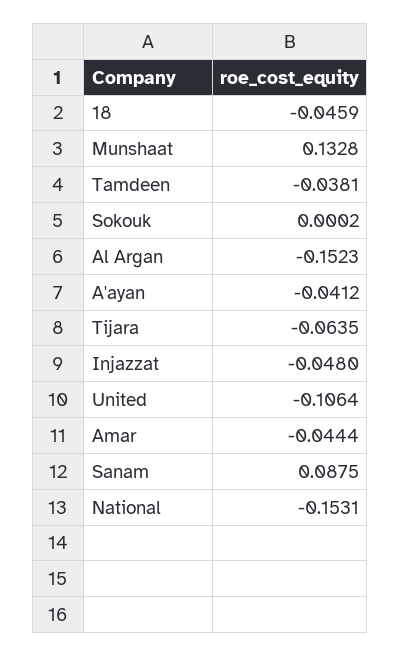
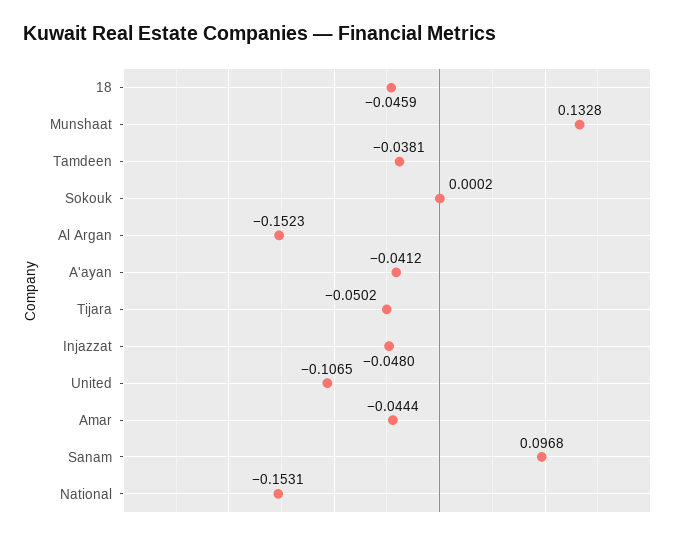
  {
    "18": -0.0459,
    "Munshaat": 0.1328,
    "Tamdeen": -0.0381,
    "Sokouk": 0.0002,
    "Al Argan": -0.1523,
    "A'ayan": -0.0412,
-   "Tijara": -0.0635,
+   "Tijara": -0.0502,
    "Injazzat": -0.048,
-   "United": -0.1064,
+   "United": -0.1065,
    "Amar": -0.0444,
-   "Sanam": 0.0875,
+   "Sanam": 0.0968,
    "National": -0.1531
  }

